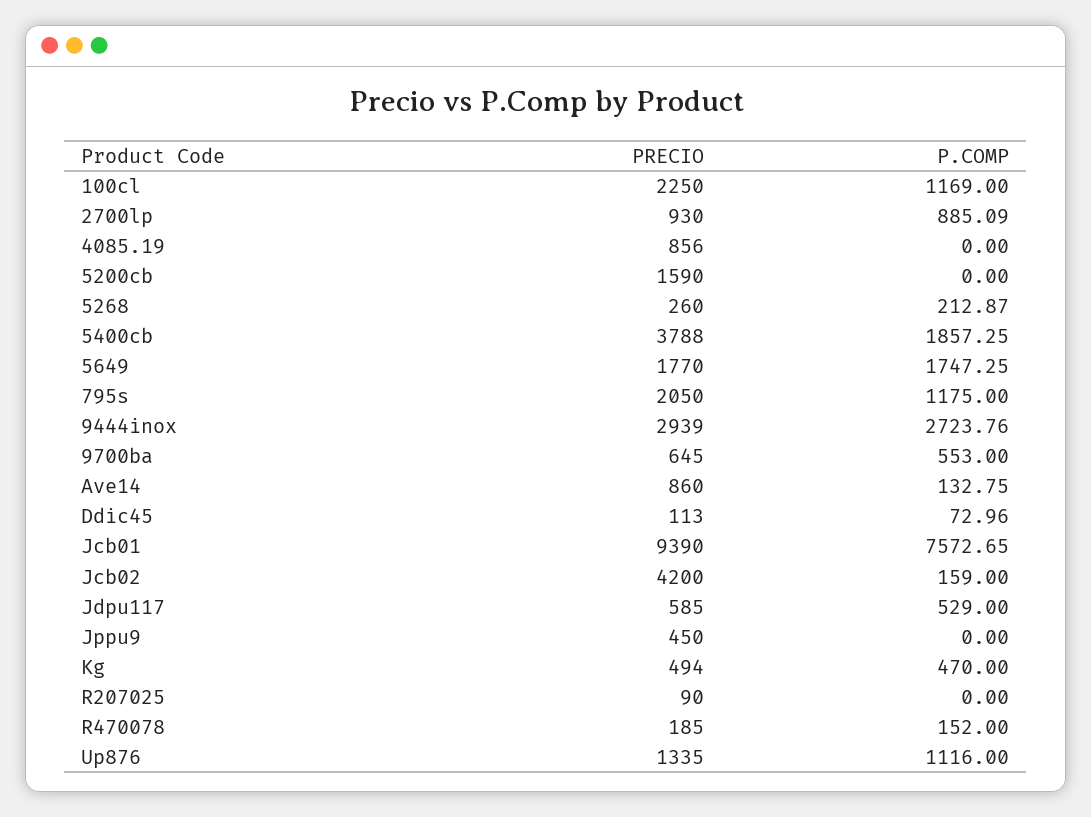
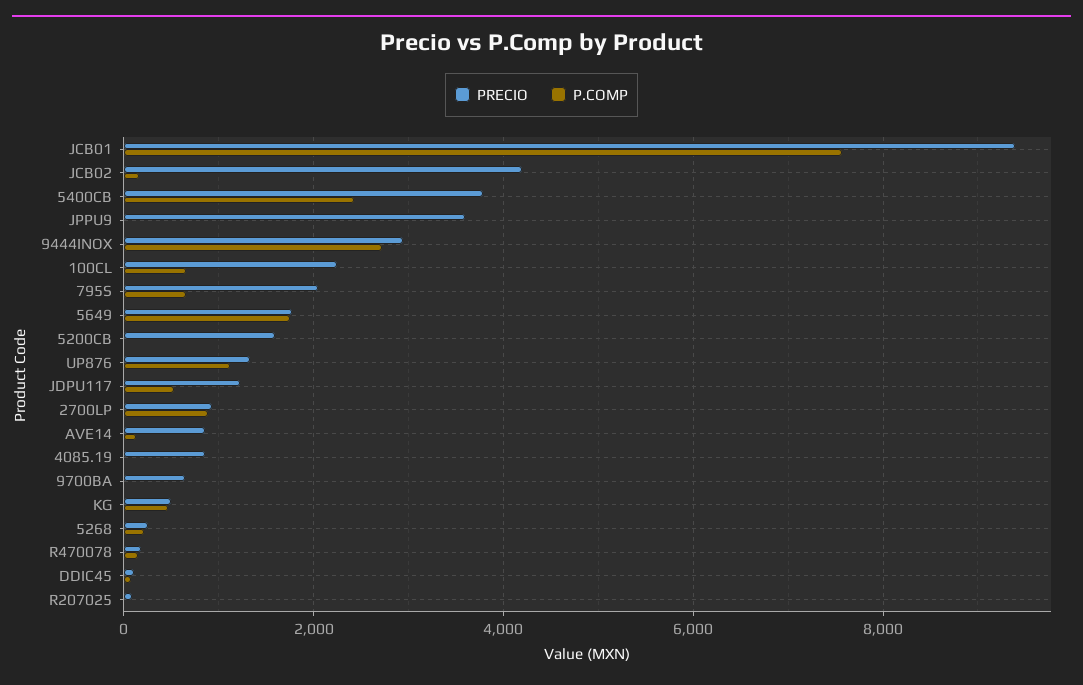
  {
    "PRECIO": {
      "100cl": 2250,
      "2700lp": 930,
      "4085.19": 856,
      "5200cb": 1590,
      "5268": 260,
      "5400cb": 3788,
      "5649": 1770,
      "795s": 2050,
      "9444inox": 2939,
      "9700ba": 645,
      "Ave14": 860,
      "Ddic45": 113,
      "Jcb01": 9390,
      "Jcb02": 4200,
-     "Jdpu117": 585,
+     "Jdpu117": 1200,
-     "Jppu9": 450,
+     "Jppu9": 3600,
      "Kg": 494,
      "R207025": 90,
      "R470078": 185,
      "Up876": 1335
    },
    "P.COMP": {
-     "100cl": 1169,
+     "100cl": 600,
      "2700lp": 885.09,
      "4085.19": 0,
      "5200cb": 0,
      "5268": 212.87,
-     "5400cb": 1857.25,
+     "5400cb": 2400,
      "5649": 1747.25,
-     "795s": 1175,
+     "795s": 600,
      "9444inox": 2723.76,
-     "9700ba": 553,
+     "9700ba": 0,
      "Ave14": 132.75,
      "Ddic45": 72.96,
      "Jcb01": 7572.65,
      "Jcb02": 159,
      "Jdpu117": 529,
      "Jppu9": 0,
      "Kg": 470,
      "R207025": 0,
      "R470078": 152,
      "Up876": 1116
    }
  }

